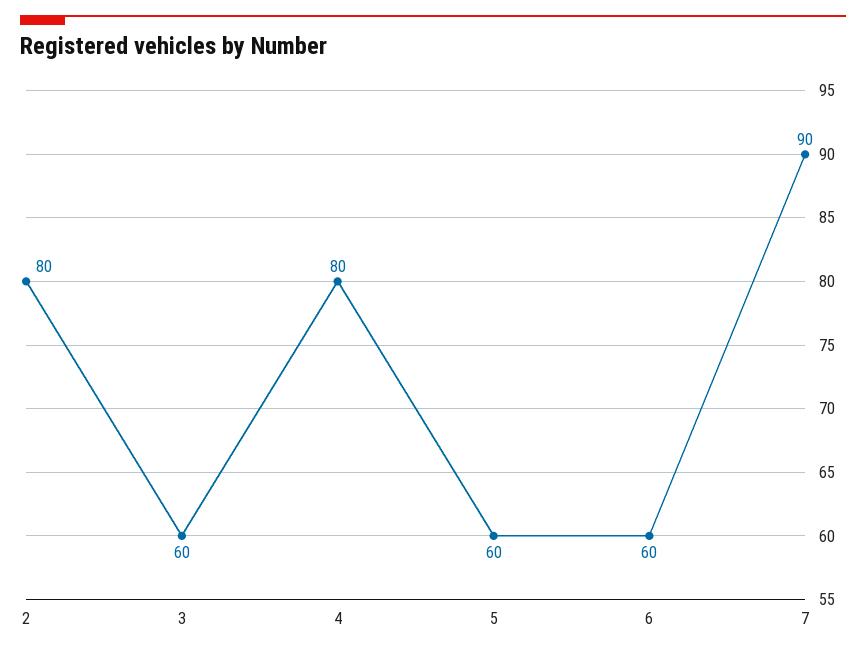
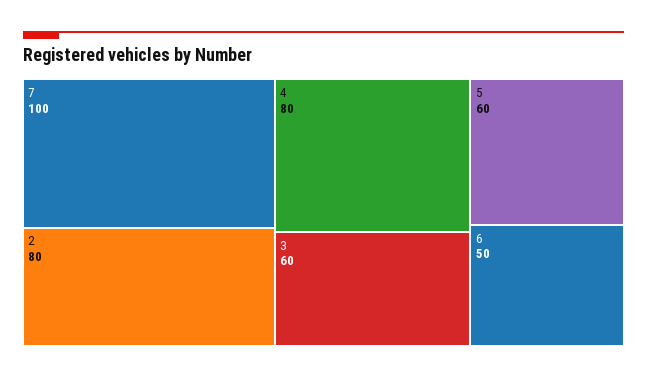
  {
    "2": 80,
    "3": 60,
    "4": 80,
    "5": 60,
-   "6": 60,
+   "6": 50,
-   "7": 90
+   "7": 100
  }

